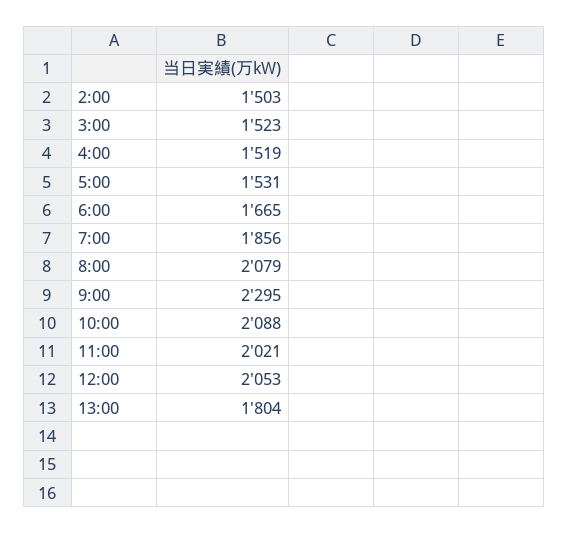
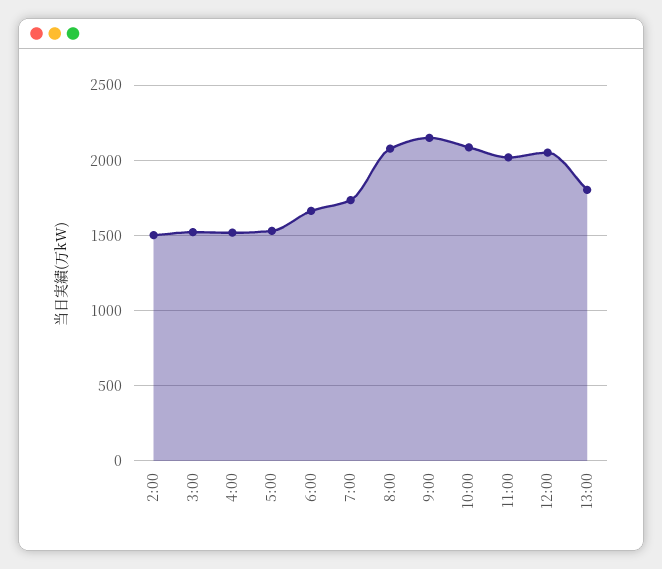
  {
    "2:00": 1503,
    "3:00": 1523,
    "4:00": 1519,
    "5:00": 1531,
    "6:00": 1665,
-   "7:00": 1856,
+   "7:00": 1750,
    "8:00": 2079,
-   "9:00": 2295,
+   "9:00": 2150,
    "10:00": 2088,
    "11:00": 2021,
    "12:00": 2053,
    "13:00": 1804
  }

